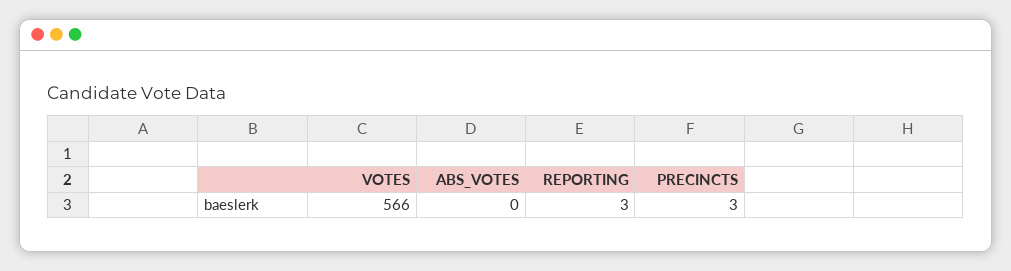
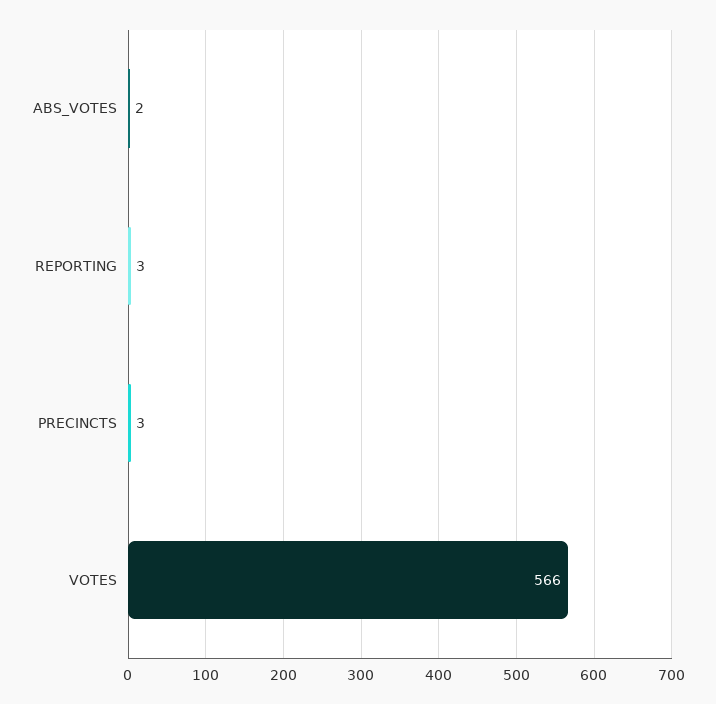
  {
    "VOTES": 566,
-   "ABS_VOTES": 0,
+   "ABS_VOTES": 2,
    "REPORTING": 3,
    "PRECINCTS": 3
  }

